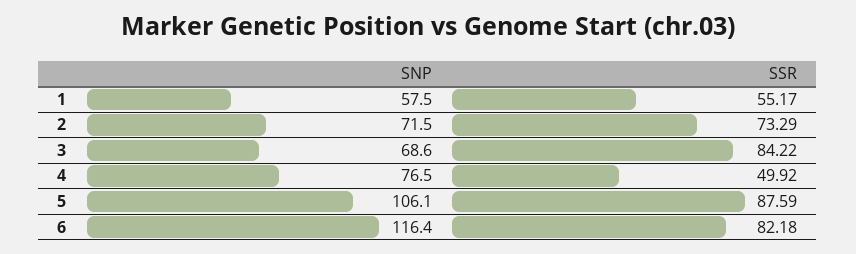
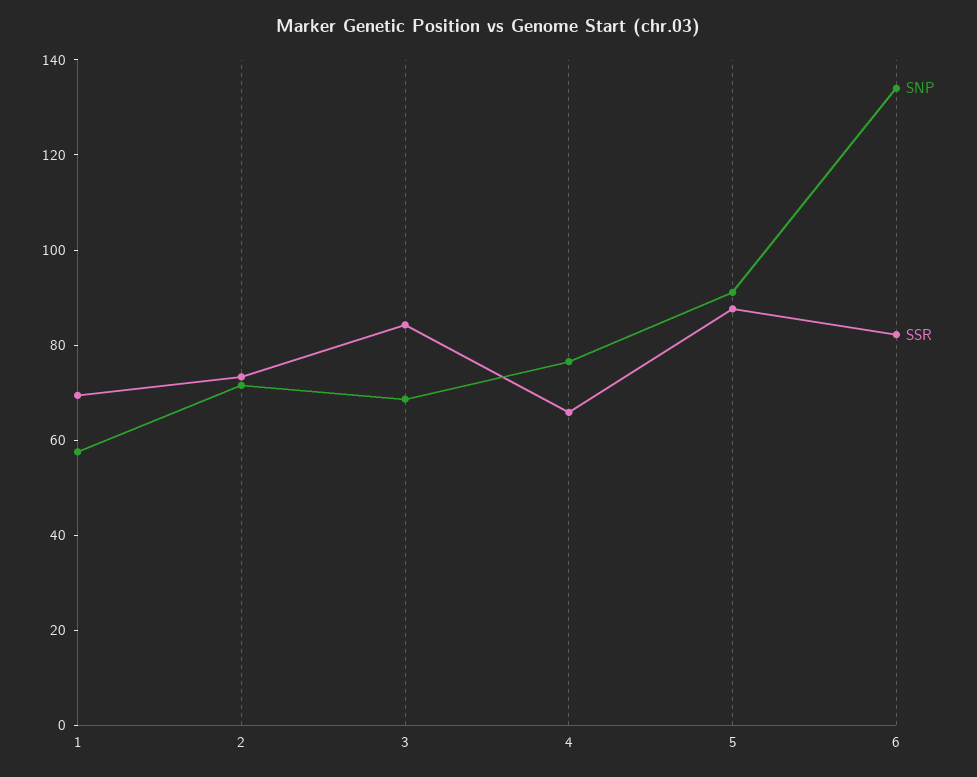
  {
    "SNP": {
      "1": 57.5,
      "2": 71.5,
      "3": 68.6,
      "4": 76.5,
-     "5": 106.1,
+     "5": 90,
-     "6": 116.4
+     "6": 135
    },
    "SSR": {
-     "1": 55.17,
+     "1": 70,
      "2": 73.29,
      "3": 84.22,
-     "4": 49.92,
+     "4": 65,
      "5": 87.59,
      "6": 82.18
    }
  }

